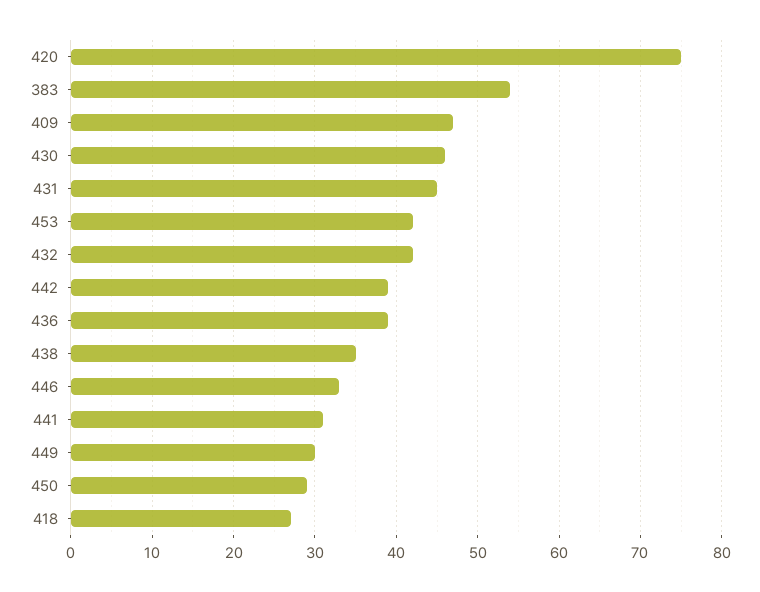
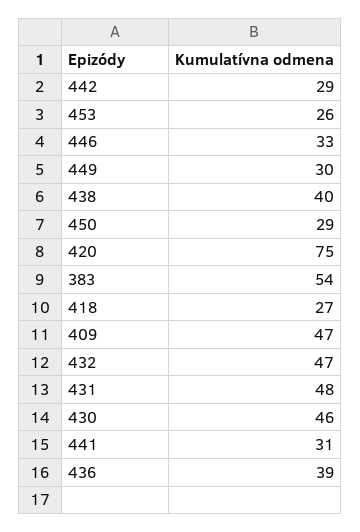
  {
    "420": 75,
    "383": 54,
    "409": 47,
    "430": 46,
-   "431": 45,
+   "431": 48,
-   "453": 42,
+   "453": 26,
-   "432": 42,
+   "432": 47,
-   "442": 39,
+   "442": 29,
    "436": 39,
-   "438": 35,
+   "438": 40,
    "446": 33,
    "441": 31,
    "449": 30,
    "450": 29,
    "418": 27
  }

